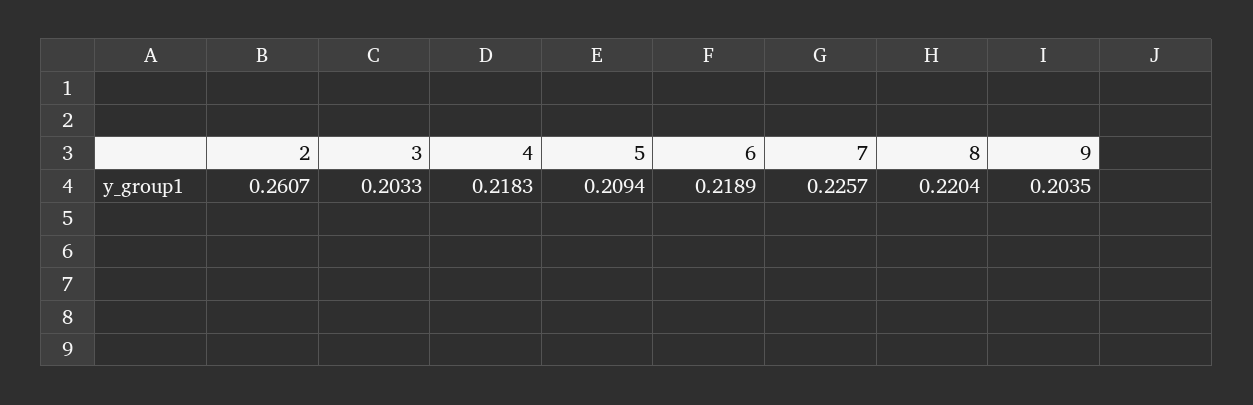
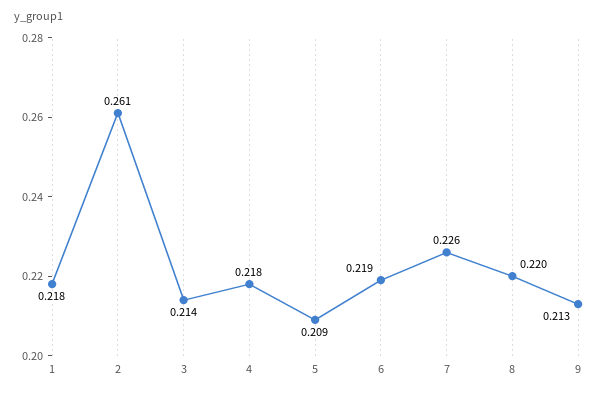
  {
    "2": 0.2607,
-   "3": 0.2033,
+   "3": 0.214,
    "4": 0.2183,
    "5": 0.2094,
    "6": 0.2189,
    "7": 0.2257,
    "8": 0.2204,
-   "9": 0.2035
+   "9": 0.213,
+   "1": 0.218
  }

